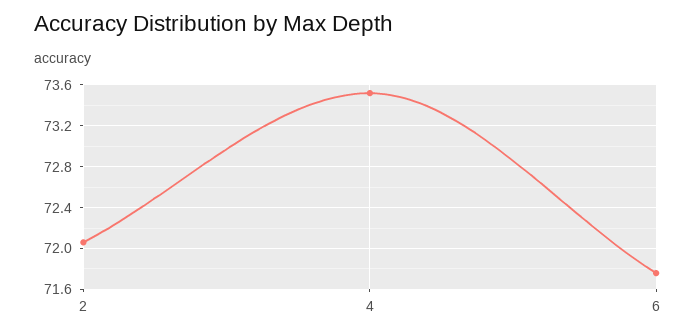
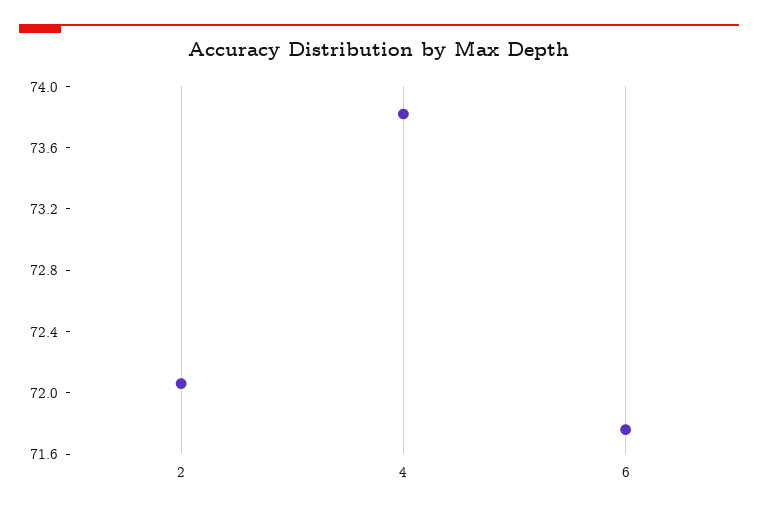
  {
    "2": 72.1,
-   "4": 73.5,
+   "4": 73.8,
    "6": 71.8
  }

